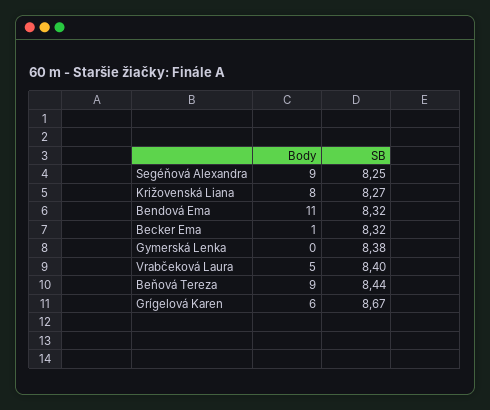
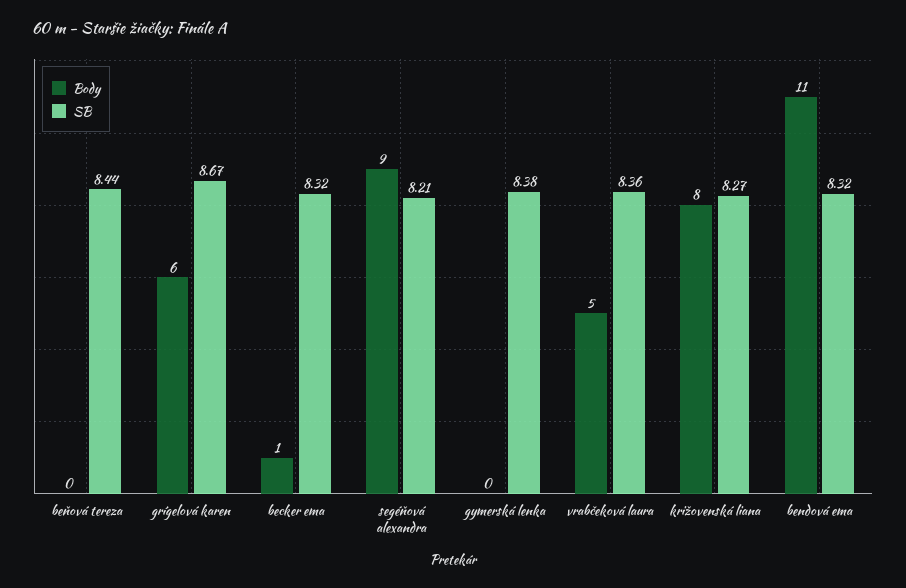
  {
    "Body": {
      "Segéňová Alexandra": 9,
      "Križovenská Liana": 8,
      "Bendová Ema": 11,
      "Becker Ema": 1,
      "Gymerská Lenka": 0,
      "Vrabčeková Laura": 5,
-     "Beňová Tereza": 9,
+     "Beňová Tereza": 0,
      "Grígelová Karen": 6
    },
    "SB": {
-     "Segéňová Alexandra": 8.25,
+     "Segéňová Alexandra": 8.21,
      "Križovenská Liana": 8.27,
      "Bendová Ema": 8.32,
      "Becker Ema": 8.32,
      "Gymerská Lenka": 8.38,
-     "Vrabčeková Laura": 8.4,
+     "Vrabčeková Laura": 8.36,
      "Beňová Tereza": 8.44,
      "Grígelová Karen": 8.67
    }
  }

